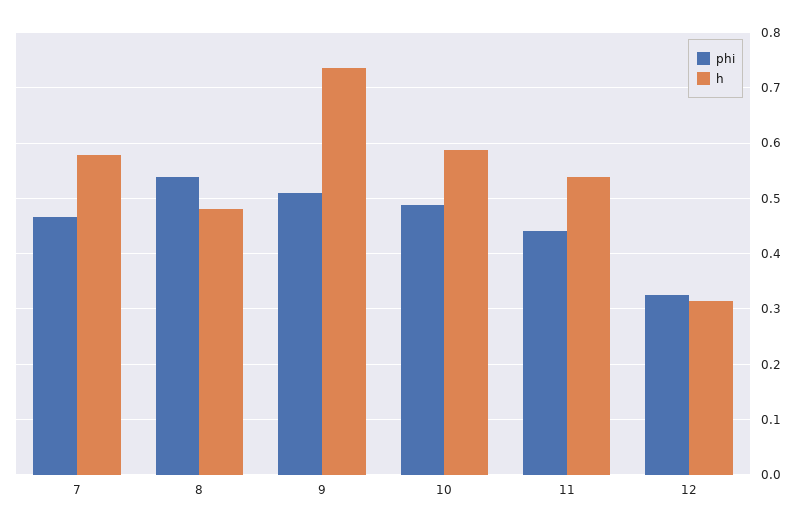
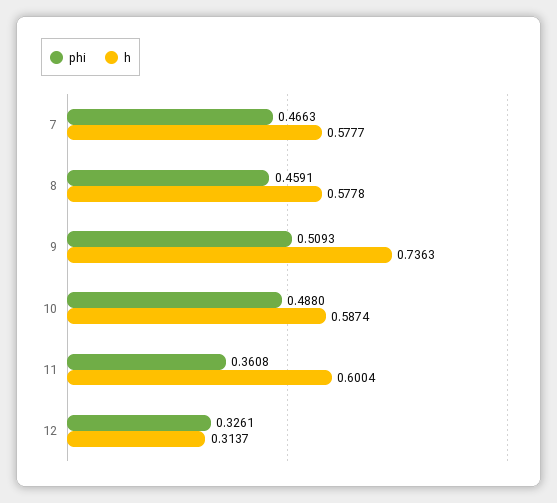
  {
    "phi": {
      "7": 0.4663,
-     "8": 0.54,
+     "8": 0.4591,
      "9": 0.5093,
      "10": 0.488,
-     "11": 0.44,
+     "11": 0.3608,
      "12": 0.3261
    },
    "h": {
      "7": 0.5777,
-     "8": 0.48,
+     "8": 0.5778,
      "9": 0.7363,
      "10": 0.5874,
-     "11": 0.54,
+     "11": 0.6004,
      "12": 0.3137
    }
  }

